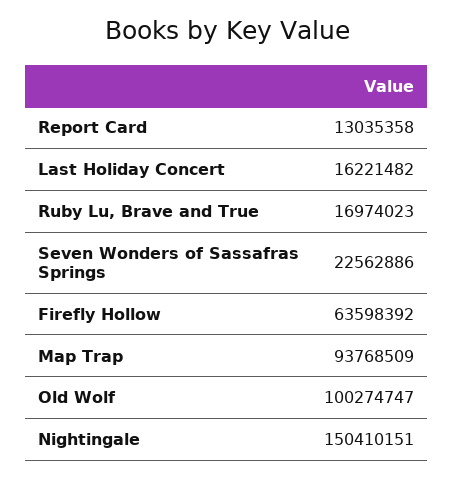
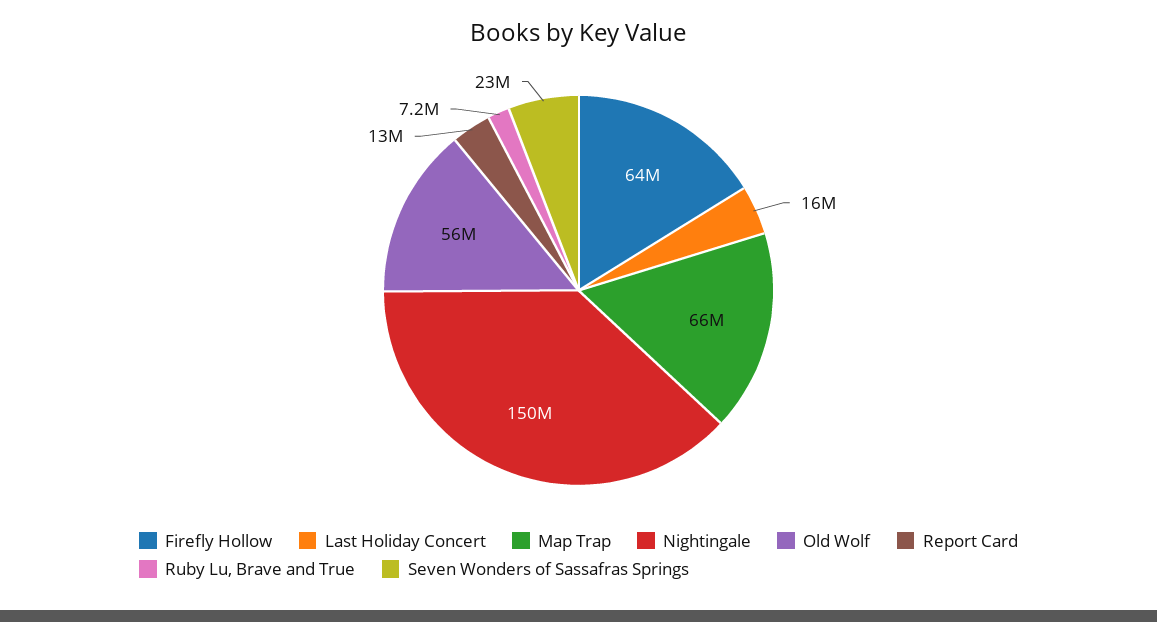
  {
    "Report Card": 13035358,
    "Last Holiday Concert": 16221482,
-   "Ruby Lu, Brave and True": 16974023,
+   "Ruby Lu, Brave and True": 7200000,
    "Seven Wonders of Sassafras Springs": 22562886,
    "Firefly Hollow": 63598392,
-   "Map Trap": 93768509,
+   "Map Trap": 66000000,
-   "Old Wolf": 100274747,
+   "Old Wolf": 56000000,
    "Nightingale": 150410151
  }

